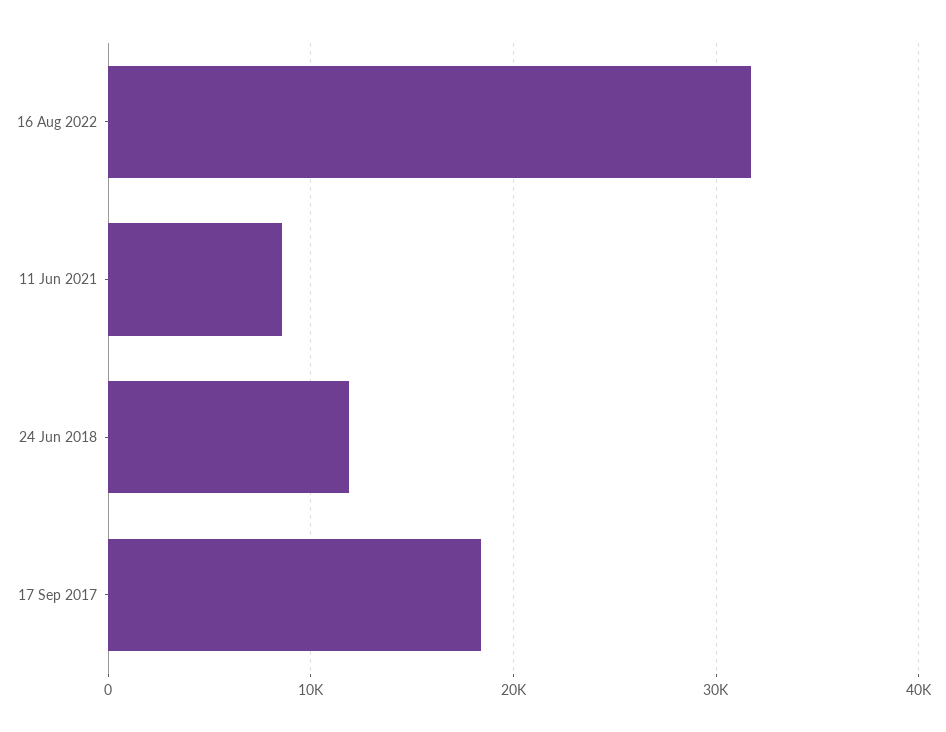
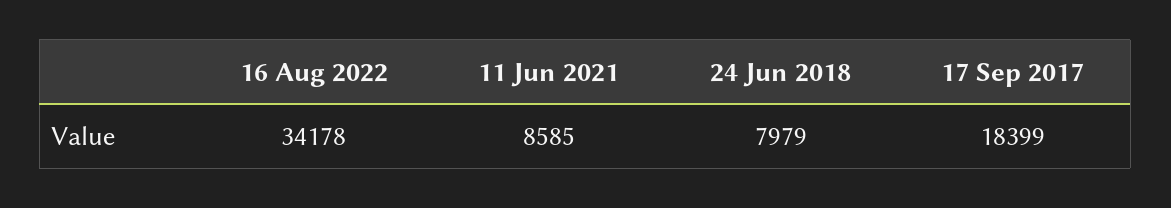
  {
-   "16 Aug 2022": 32000,
+   "16 Aug 2022": 34178,
    "11 Jun 2021": 8585,
-   "24 Jun 2018": 12000,
+   "24 Jun 2018": 7979,
    "17 Sep 2017": 18399
  }

